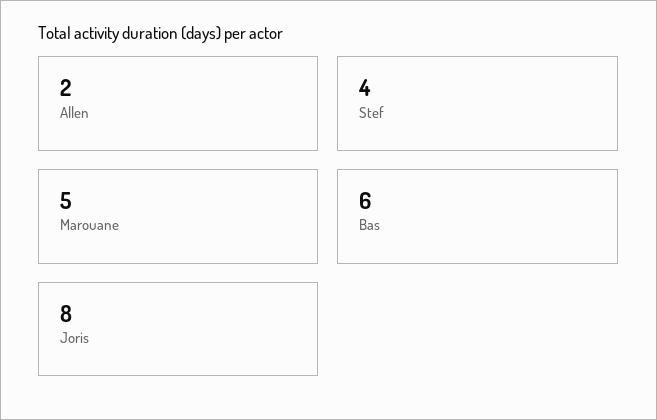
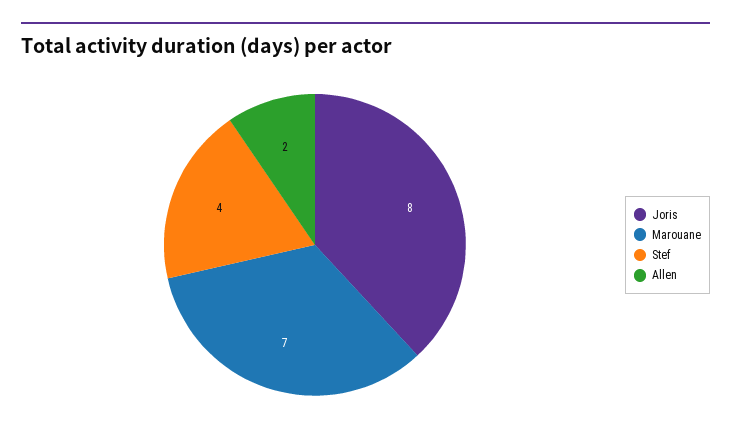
  {
    "Allen": 2,
    "Stef": 4,
-   "Marouane": 5,
+   "Marouane": 7,
-   "Bas": 6,
    "Joris": 8
  }

